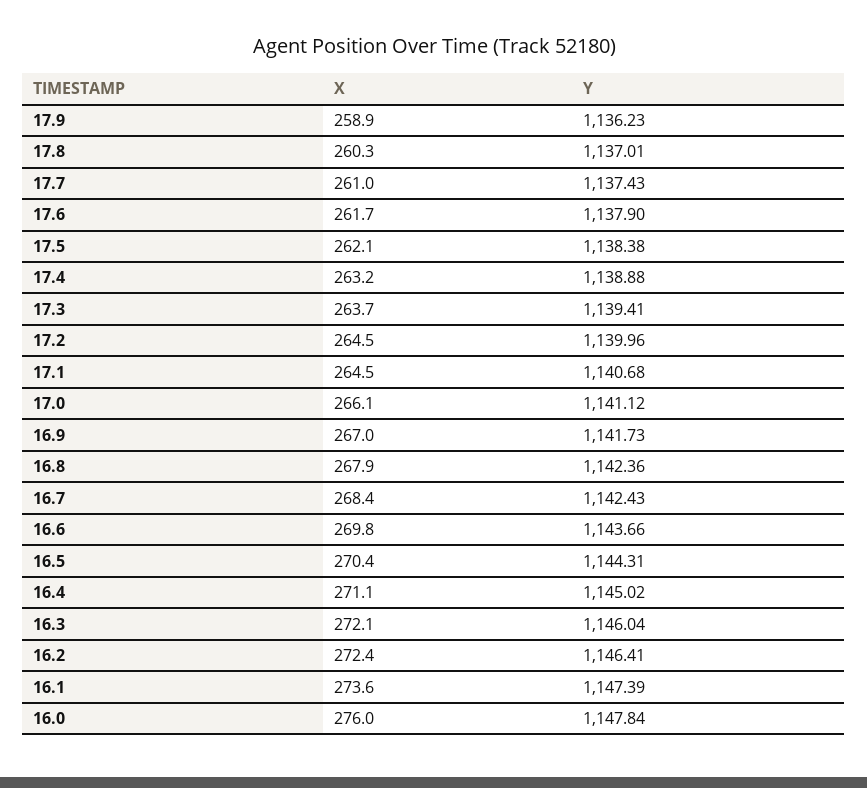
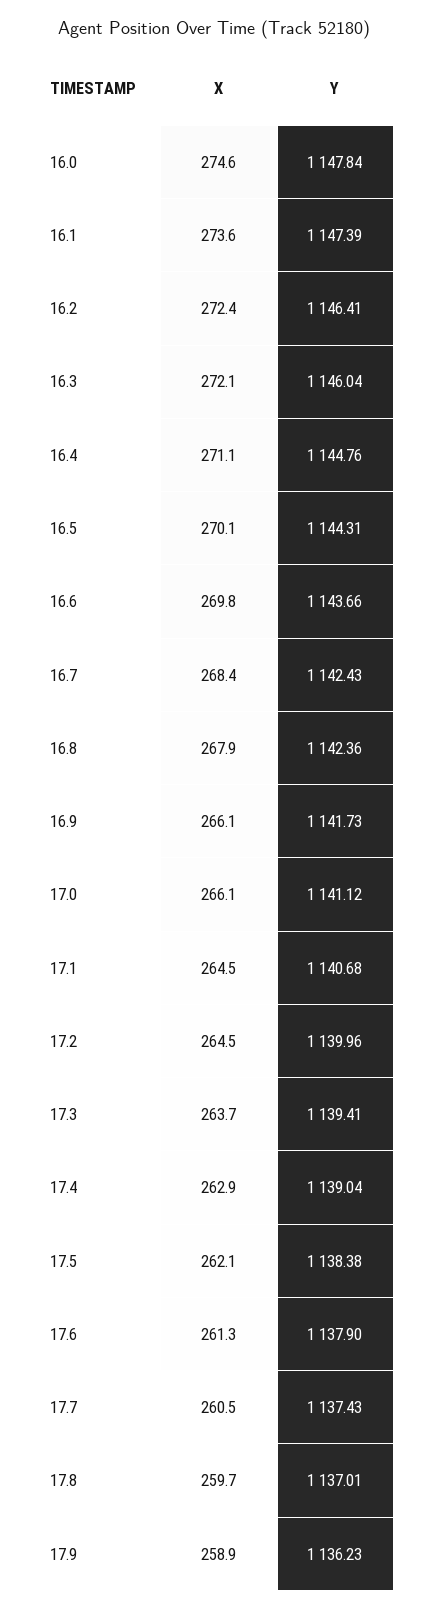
  {
    "X": {
      "17.9": 258.9,
-     "17.8": 260.3,
+     "17.8": 259.7,
-     "17.7": 261,
+     "17.7": 260.5,
-     "17.6": 261.7,
+     "17.6": 261.3,
      "17.5": 262.1,
-     "17.4": 263.2,
+     "17.4": 262.9,
      "17.3": 263.7,
      "17.2": 264.5,
      "17.1": 264.5,
      "17.0": 266.1,
-     "16.9": 267,
+     "16.9": 266.1,
      "16.8": 267.9,
      "16.7": 268.4,
      "16.6": 269.8,
-     "16.5": 270.4,
+     "16.5": 270.1,
      "16.4": 271.1,
      "16.3": 272.1,
      "16.2": 272.4,
      "16.1": 273.6,
-     "16.0": 276
+     "16.0": 274.6
    },
    "Y": {
      "17.9": 1136.23,
      "17.8": 1137.01,
      "17.7": 1137.43,
      "17.6": 1137.9,
      "17.5": 1138.38,
-     "17.4": 1138.88,
+     "17.4": 1139.04,
      "17.3": 1139.41,
      "17.2": 1139.96,
      "17.1": 1140.68,
      "17.0": 1141.12,
      "16.9": 1141.73,
      "16.8": 1142.36,
      "16.7": 1142.43,
      "16.6": 1143.66,
      "16.5": 1144.31,
-     "16.4": 1145.02,
+     "16.4": 1144.76,
      "16.3": 1146.04,
      "16.2": 1146.41,
      "16.1": 1147.39,
      "16.0": 1147.84
    }
  }

